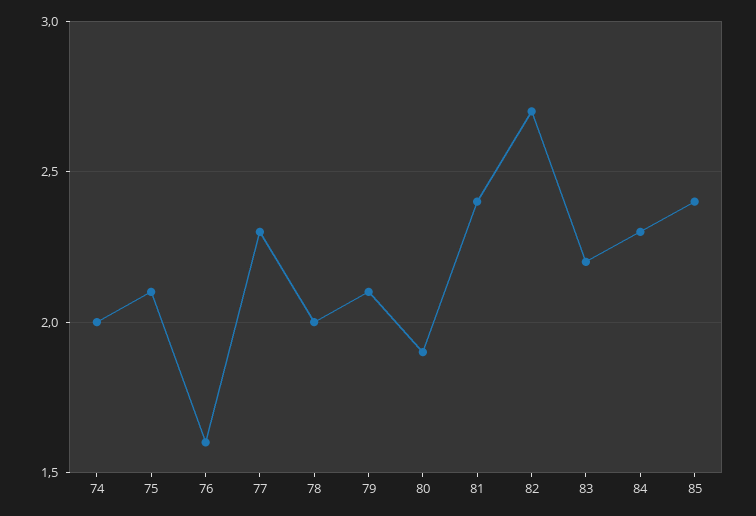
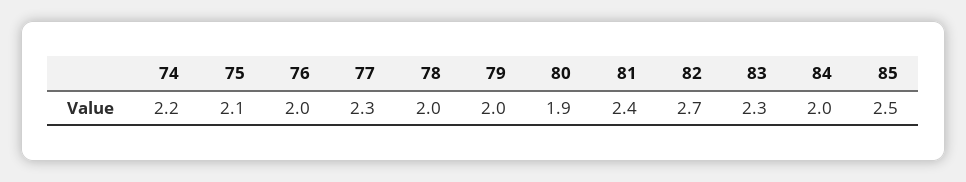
  {
-   "74": 2,
+   "74": 2.2,
    "75": 2.1,
-   "76": 1.6,
+   "76": 2,
    "77": 2.3,
    "78": 2,
-   "79": 2.1,
+   "79": 2,
    "80": 1.9,
    "81": 2.4,
    "82": 2.7,
-   "83": 2.2,
+   "83": 2.3,
-   "84": 2.3,
+   "84": 2,
-   "85": 2.4
+   "85": 2.5
  }

